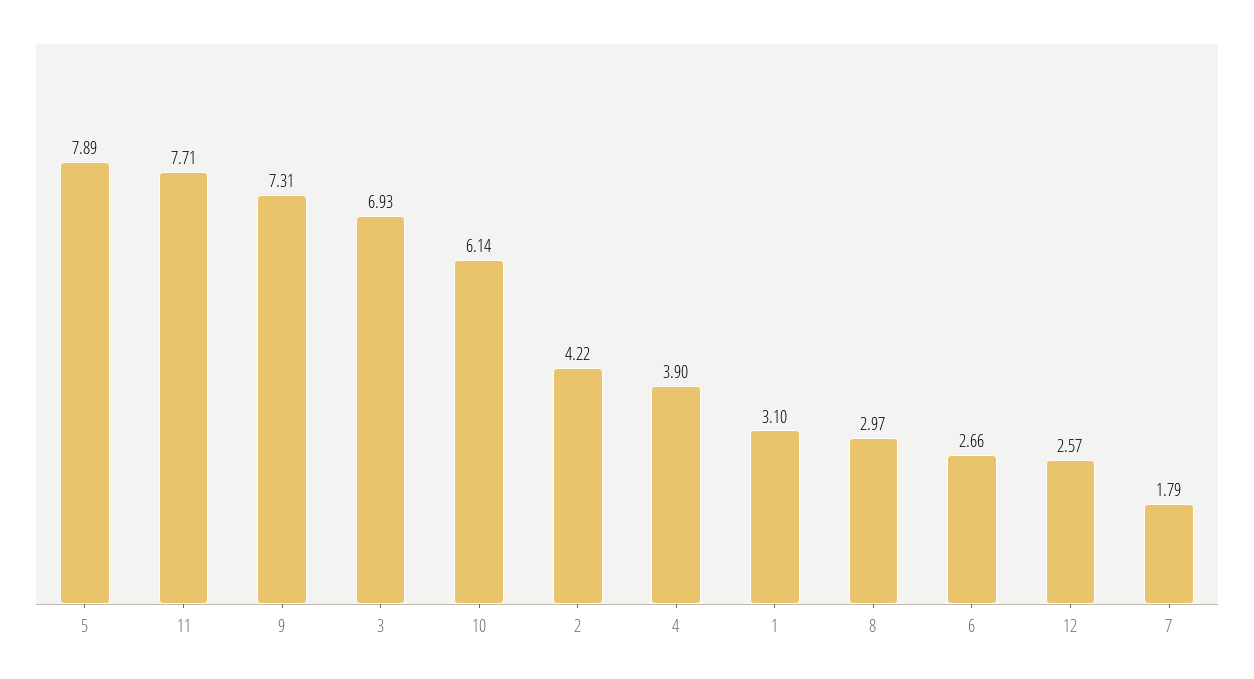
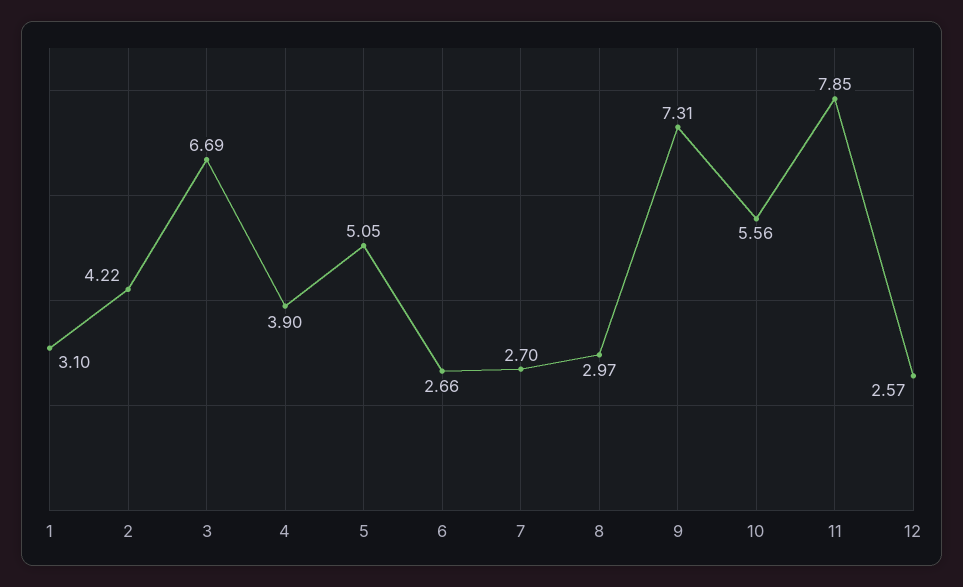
  {
-   "5": 7.89,
+   "5": 5.05,
-   "11": 7.71,
+   "11": 7.85,
    "9": 7.31,
-   "3": 6.93,
+   "3": 6.69,
-   "10": 6.14,
+   "10": 5.56,
    "2": 4.22,
    "4": 3.9,
    "1": 3.1,
    "8": 2.97,
    "6": 2.66,
    "12": 2.57,
-   "7": 1.79
+   "7": 2.7
  }

